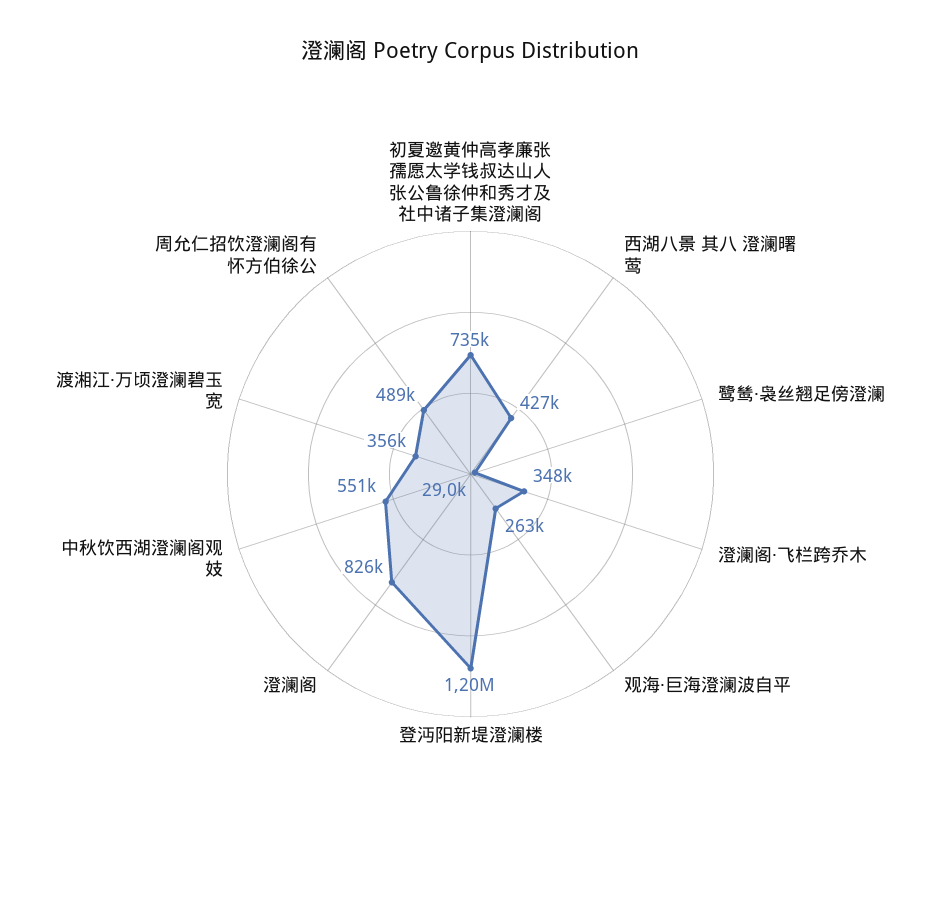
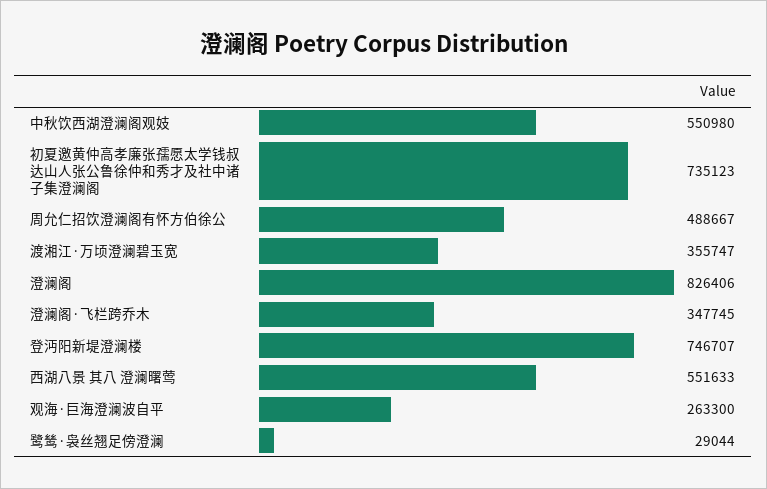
  {
    "初夏邀黄仲高孝廉张孺愿太学钱叔达山人张公鲁徐仲和秀才及社中诸子集澄澜阁": 735123,
-   "西湖八景 其八 澄澜曙莺": 427000,
+   "西湖八景 其八 澄澜曙莺": 551633,
    "鹭鸶·袅丝翘足傍澄澜": 29044,
    "澄澜阁·飞栏跨乔木": 347745,
    "观海·巨海澄澜波自平": 263300,
-   "登沔阳新堤澄澜楼": 1200000,
+   "登沔阳新堤澄澜楼": 746707,
    "澄澜阁": 826406,
    "中秋饮西湖澄澜阁观妓": 550980,
    "渡湘江·万顷澄澜碧玉宽": 355747,
    "周允仁招饮澄澜阁有怀方伯徐公": 488667
  }

